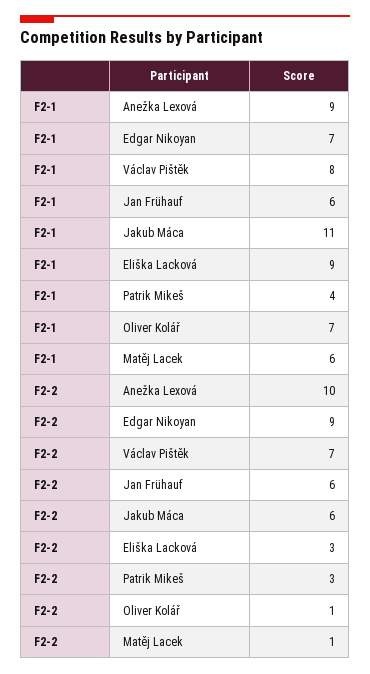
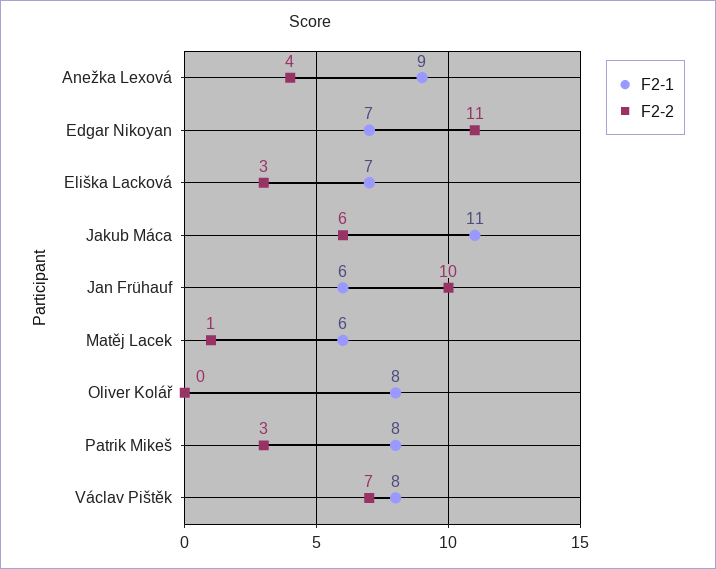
  {
    "F2-1": {
      "Anežka Lexová": 9,
      "Edgar Nikoyan": 7,
      "Václav Pištěk": 8,
      "Jan Frühauf": 6,
      "Jakub Máca": 11,
-     "Eliška Lacková": 9,
+     "Eliška Lacková": 7,
-     "Patrik Mikeš": 4,
+     "Patrik Mikeš": 8,
-     "Oliver Kolář": 7,
+     "Oliver Kolář": 8,
      "Matěj Lacek": 6
    },
    "F2-2": {
-     "Anežka Lexová": 10,
+     "Anežka Lexová": 4,
-     "Edgar Nikoyan": 9,
+     "Edgar Nikoyan": 11,
      "Václav Pištěk": 7,
-     "Jan Frühauf": 6,
+     "Jan Frühauf": 10,
      "Jakub Máca": 6,
      "Eliška Lacková": 3,
      "Patrik Mikeš": 3,
-     "Oliver Kolář": 1,
+     "Oliver Kolář": 0,
      "Matěj Lacek": 1
    }
  }

